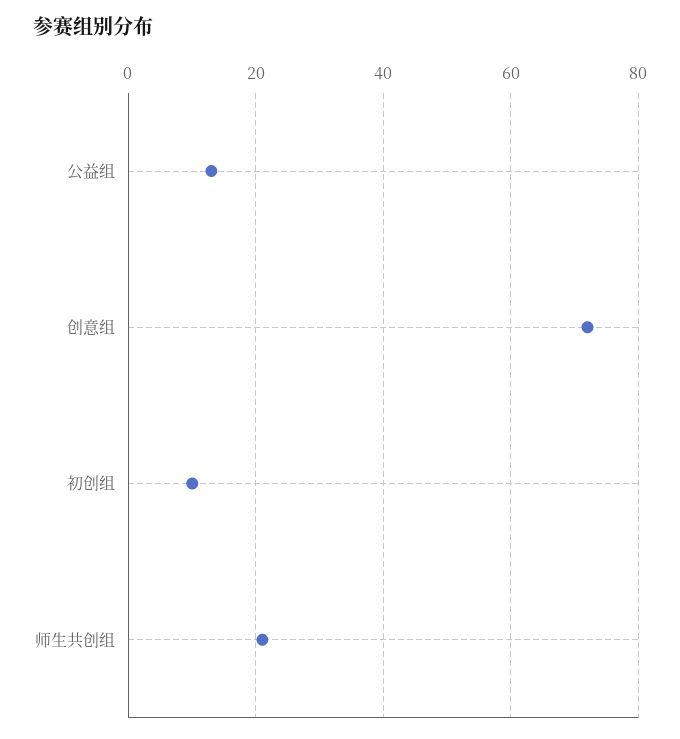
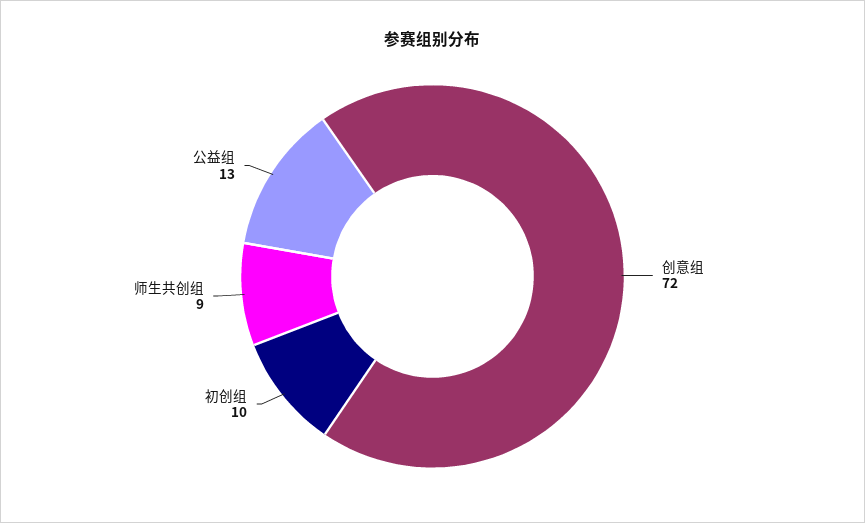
  {
    "公益组": 13,
    "创意组": 72,
    "初创组": 10,
-   "师生共创组": 20
+   "师生共创组": 9
  }

